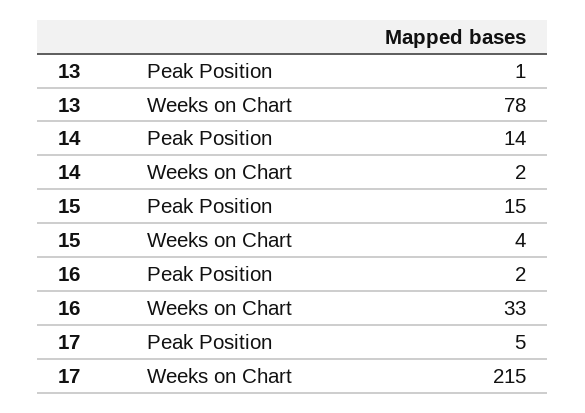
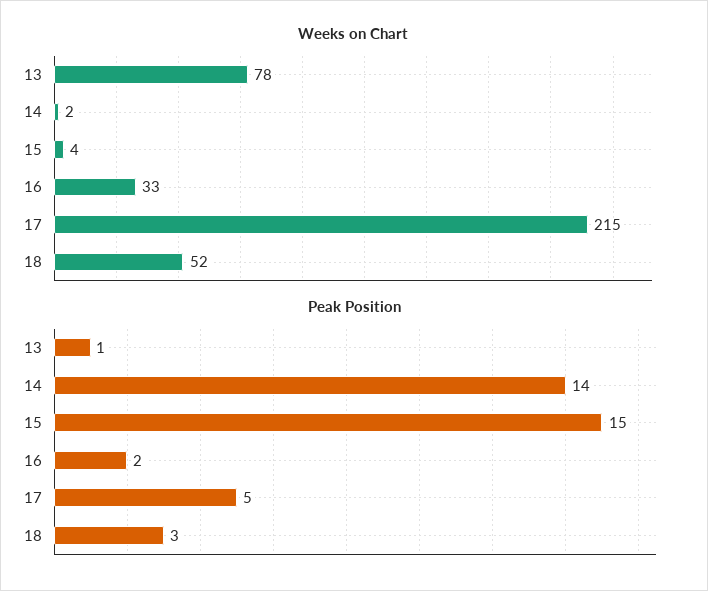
  {
    "Peak Position": {
      "13": 1,
      "14": 14,
      "15": 15,
      "16": 2,
-     "17": 5
+     "17": 5,
+     "18": 3
    },
    "Weeks on Chart": {
      "13": 78,
      "14": 2,
      "15": 4,
      "16": 33,
-     "17": 215
+     "17": 215,
+     "18": 52
    }
  }

